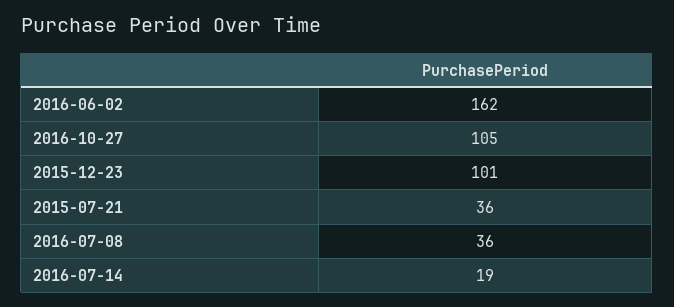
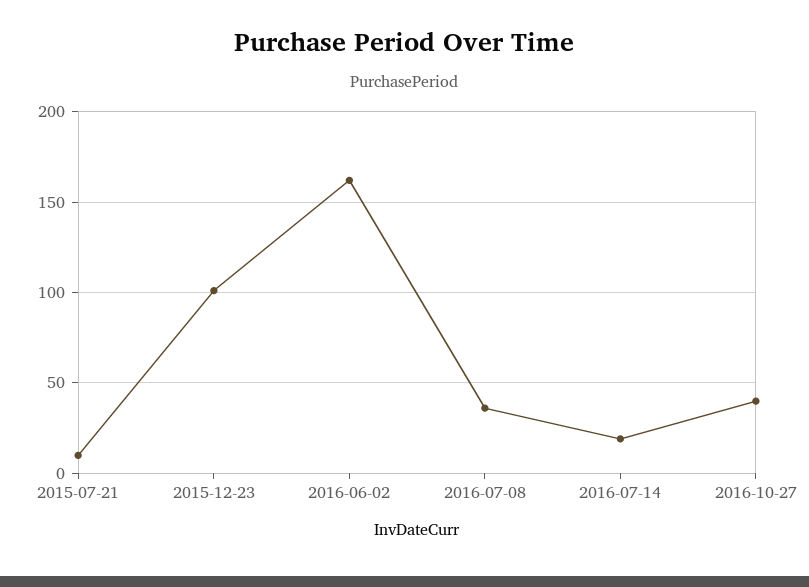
  {
    "2016-06-02": 162,
-   "2016-10-27": 105,
+   "2016-10-27": 40,
    "2015-12-23": 101,
-   "2015-07-21": 36,
+   "2015-07-21": 10,
    "2016-07-08": 36,
    "2016-07-14": 19
  }

